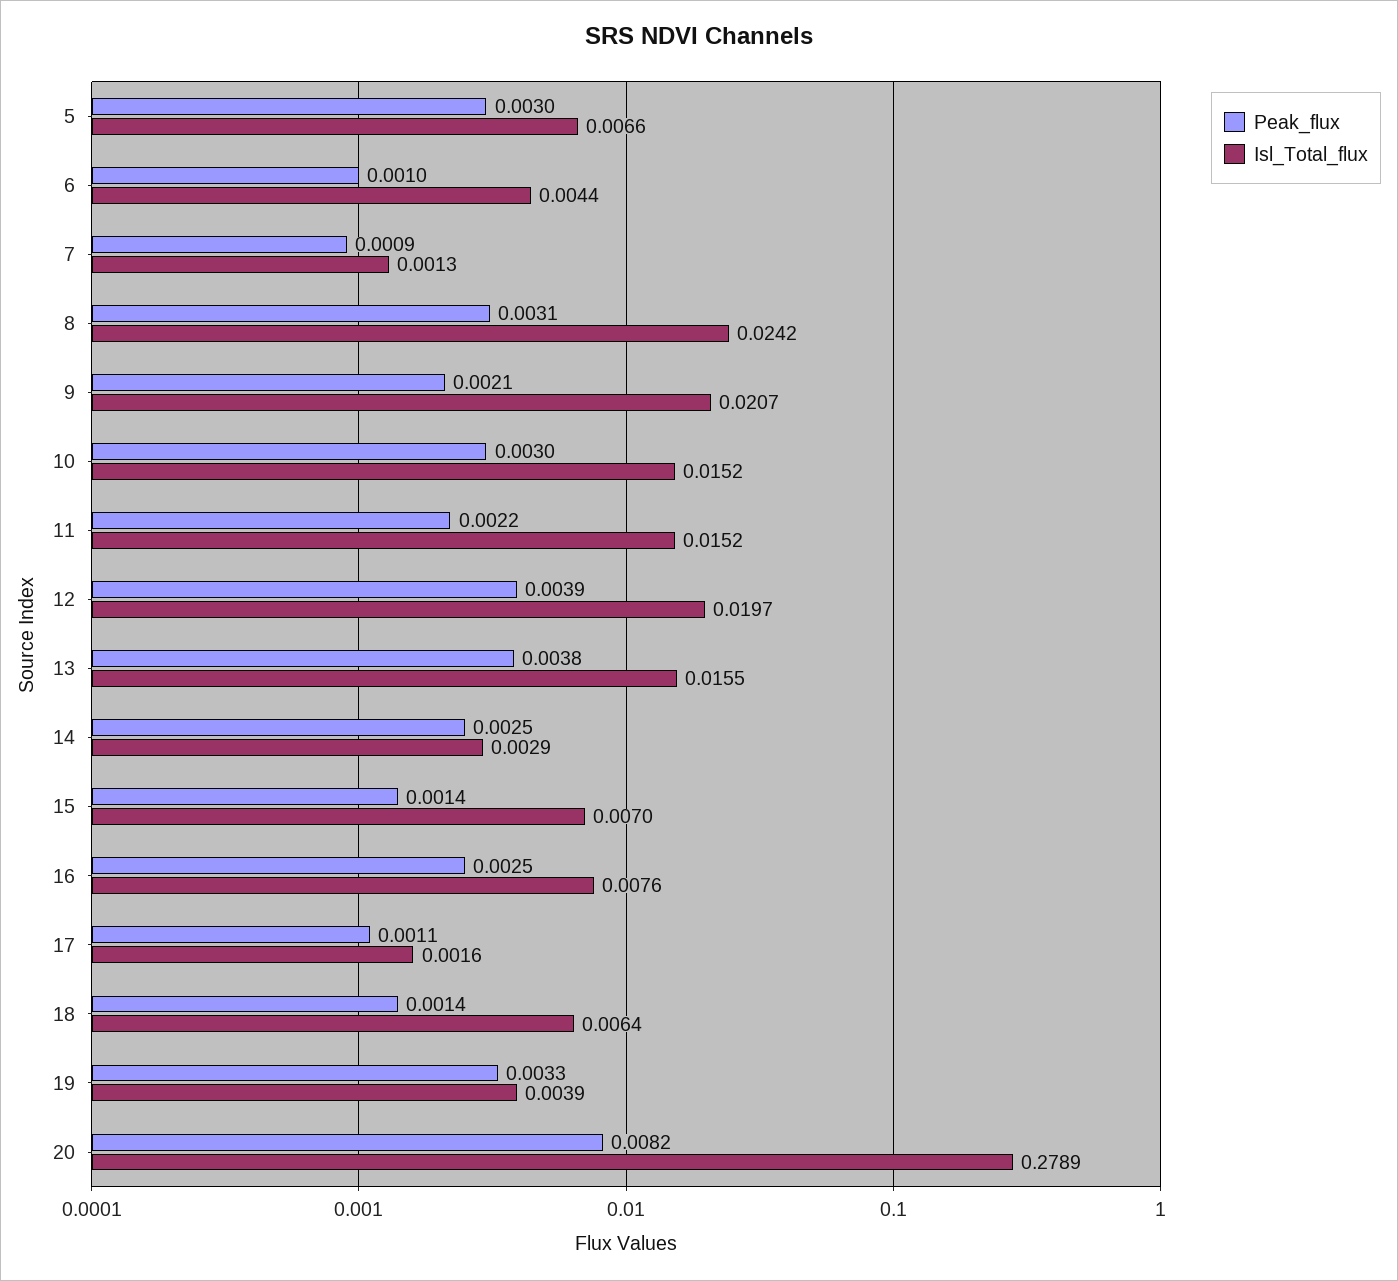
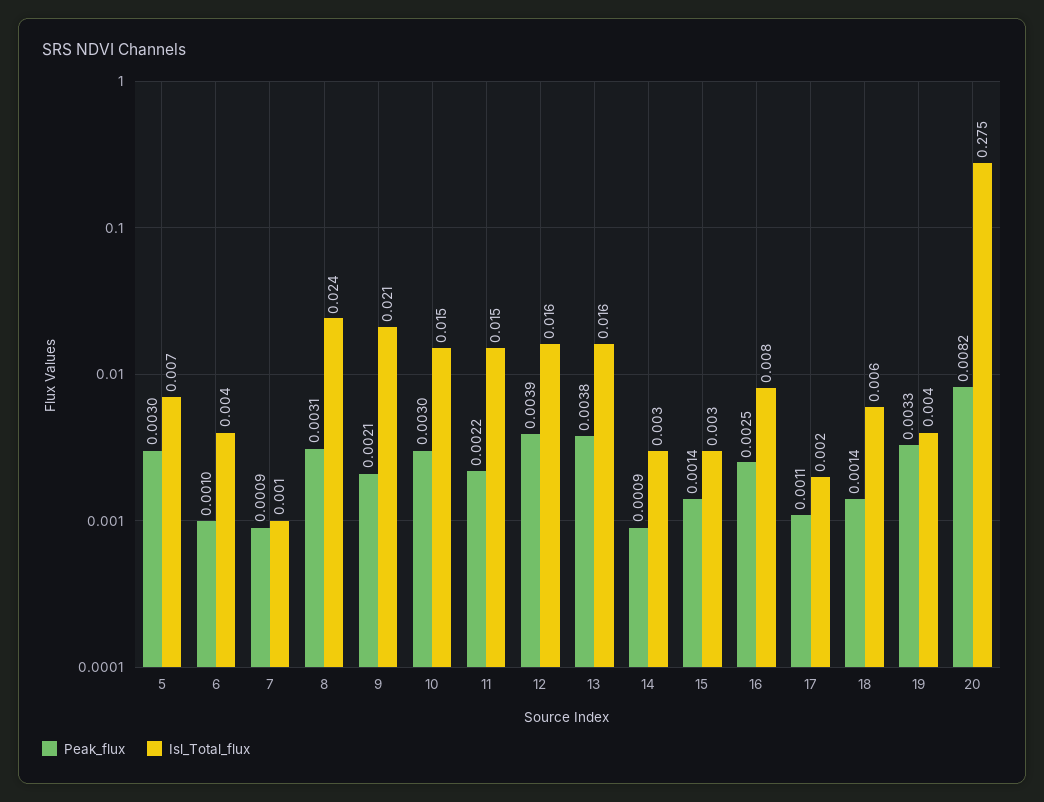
  {
    "Peak_flux": {
      "5": 0.003,
      "6": 0.001,
      "7": 0.0009,
      "8": 0.0031,
      "9": 0.0021,
      "10": 0.003,
      "11": 0.0022,
      "12": 0.0039,
      "13": 0.0038,
-     "14": 0.0025,
+     "14": 0.0009,
      "15": 0.0014,
      "16": 0.0025,
      "17": 0.0011,
      "18": 0.0014,
      "19": 0.0033,
      "20": 0.0082
    },
    "Isl_Total_flux": {
      "5": 0.0066,
      "6": 0.0044,
      "7": 0.0013,
      "8": 0.0242,
      "9": 0.0207,
      "10": 0.0152,
      "11": 0.0152,
-     "12": 0.0197,
+     "12": 0.016,
      "13": 0.0155,
      "14": 0.0029,
-     "15": 0.007,
+     "15": 0.003,
      "16": 0.0076,
      "17": 0.0016,
      "18": 0.0064,
      "19": 0.0039,
-     "20": 0.2789
+     "20": 0.275
    }
  }

